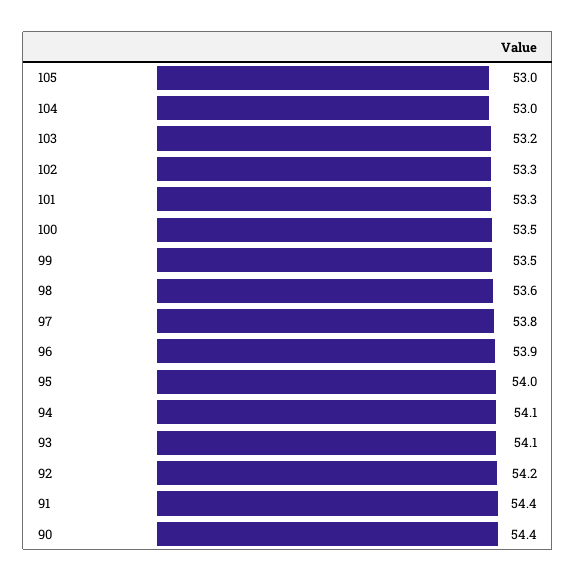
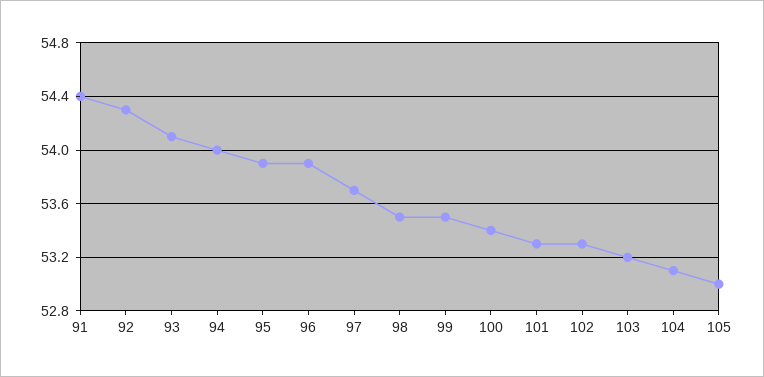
  {
    "105": 53,
-   "104": 53,
+   "104": 53.1,
    "103": 53.2,
    "102": 53.3,
    "101": 53.3,
-   "100": 53.5,
+   "100": 53.4,
    "99": 53.5,
-   "98": 53.6,
+   "98": 53.5,
-   "97": 53.8,
+   "97": 53.7,
    "96": 53.9,
-   "95": 54,
+   "95": 53.9,
-   "94": 54.1,
+   "94": 54,
    "93": 54.1,
-   "92": 54.2,
+   "92": 54.3,
-   "91": 54.4,
+   "91": 54.4
-   "90": 54.4
  }

